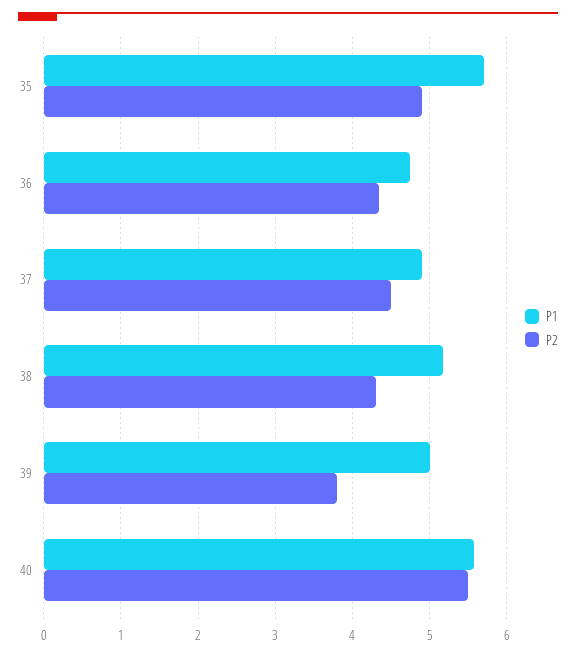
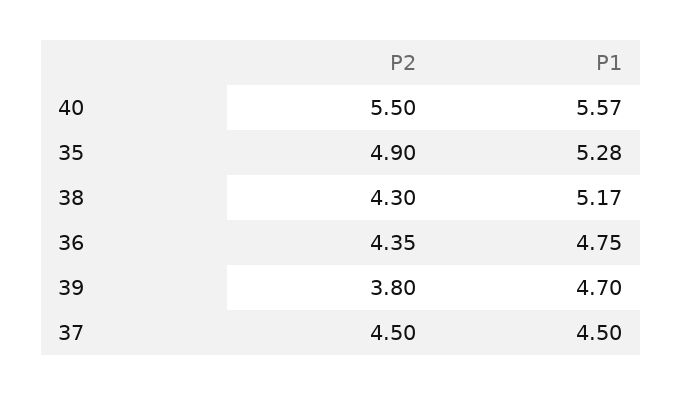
  {
    "P1": {
-     "35": 5.7,
+     "35": 5.28,
      "36": 4.75,
-     "37": 4.9,
+     "37": 4.5,
      "38": 5.17,
-     "39": 5,
+     "39": 4.7,
      "40": 5.57
    },
    "P2": {
      "35": 4.9,
      "36": 4.35,
      "37": 4.5,
      "38": 4.3,
      "39": 3.8,
      "40": 5.5
    }
  }

